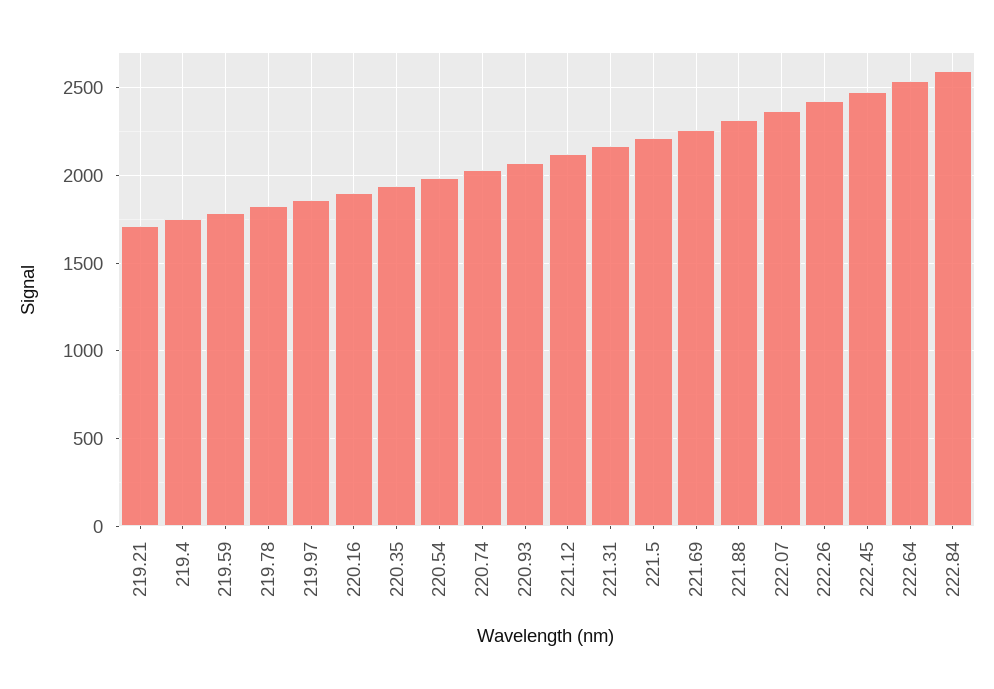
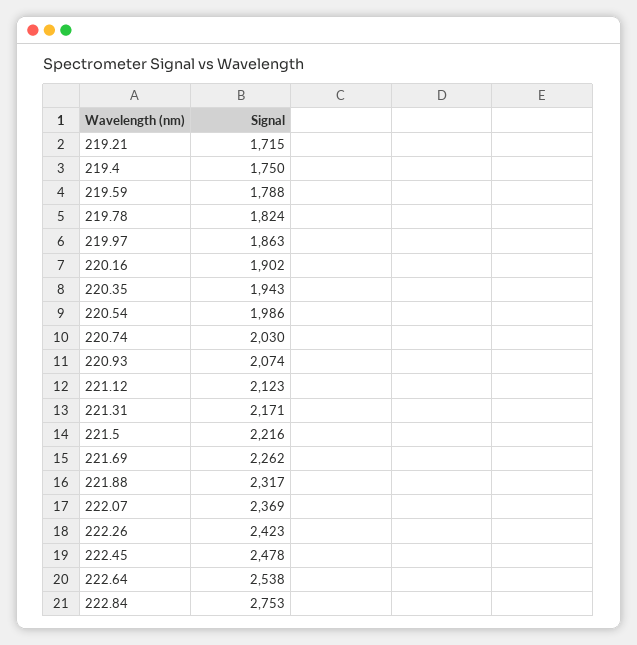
  {
    "219.21": 1715,
    "219.4": 1750,
    "219.59": 1788,
    "219.78": 1824,
    "219.97": 1863,
    "220.16": 1902,
    "220.35": 1943,
    "220.54": 1986,
    "220.74": 2030,
    "220.93": 2074,
    "221.12": 2123,
    "221.31": 2171,
    "221.5": 2216,
    "221.69": 2262,
    "221.88": 2317,
    "222.07": 2369,
    "222.26": 2423,
    "222.45": 2478,
    "222.64": 2538,
-   "222.84": 2600
+   "222.84": 2753
  }

